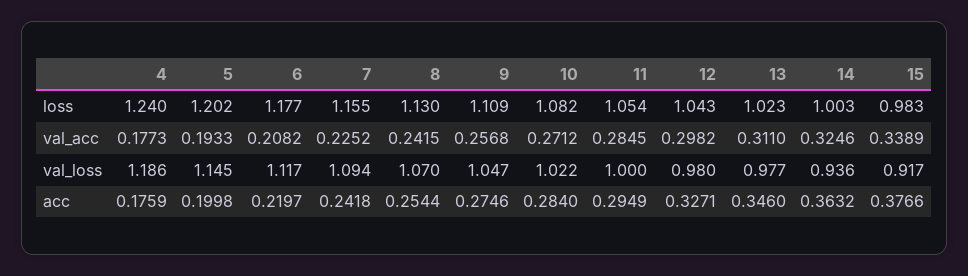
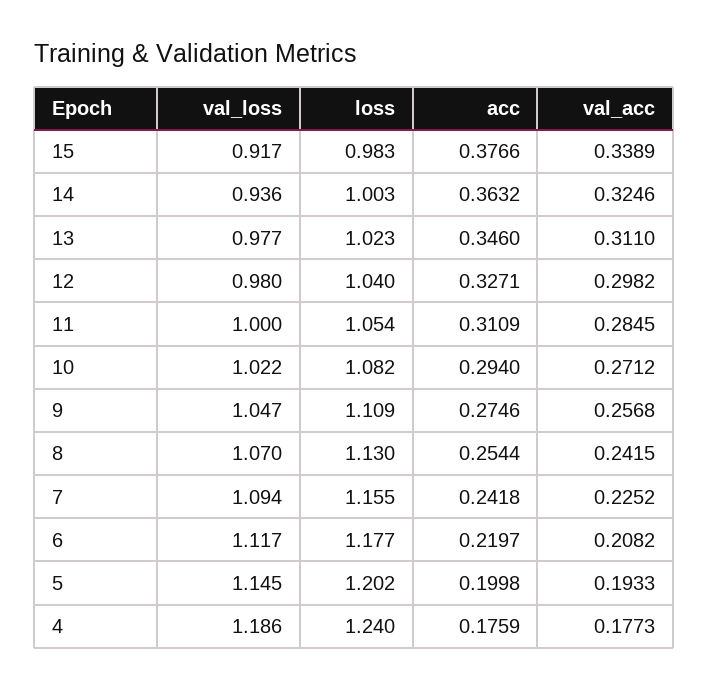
  {
    "4": {
      "loss": 1.24,
      "val_acc": 0.1773,
      "val_loss": 1.186,
      "acc": 0.1759
    },
    "5": {
      "loss": 1.202,
      "val_acc": 0.1933,
      "val_loss": 1.145,
      "acc": 0.1998
    },
    "6": {
      "loss": 1.177,
      "val_acc": 0.2082,
      "val_loss": 1.117,
      "acc": 0.2197
    },
    "7": {
      "loss": 1.155,
      "val_acc": 0.2252,
      "val_loss": 1.094,
      "acc": 0.2418
    },
    "8": {
      "loss": 1.13,
      "val_acc": 0.2415,
      "val_loss": 1.07,
      "acc": 0.2544
    },
    "9": {
      "loss": 1.109,
      "val_acc": 0.2568,
      "val_loss": 1.047,
      "acc": 0.2746
    },
    "10": {
      "loss": 1.082,
      "val_acc": 0.2712,
      "val_loss": 1.022,
-     "acc": 0.284
+     "acc": 0.294
    },
    "11": {
      "loss": 1.054,
      "val_acc": 0.2845,
      "val_loss": 1,
-     "acc": 0.2949
+     "acc": 0.3109
    },
    "12": {
-     "loss": 1.043,
+     "loss": 1.04,
      "val_acc": 0.2982,
      "val_loss": 0.98,
      "acc": 0.3271
    },
    "13": {
      "loss": 1.023,
      "val_acc": 0.311,
      "val_loss": 0.977,
      "acc": 0.346
    },
    "14": {
      "loss": 1.003,
      "val_acc": 0.3246,
      "val_loss": 0.936,
      "acc": 0.3632
    },
    "15": {
      "loss": 0.983,
      "val_acc": 0.3389,
      "val_loss": 0.917,
      "acc": 0.3766
    }
  }

